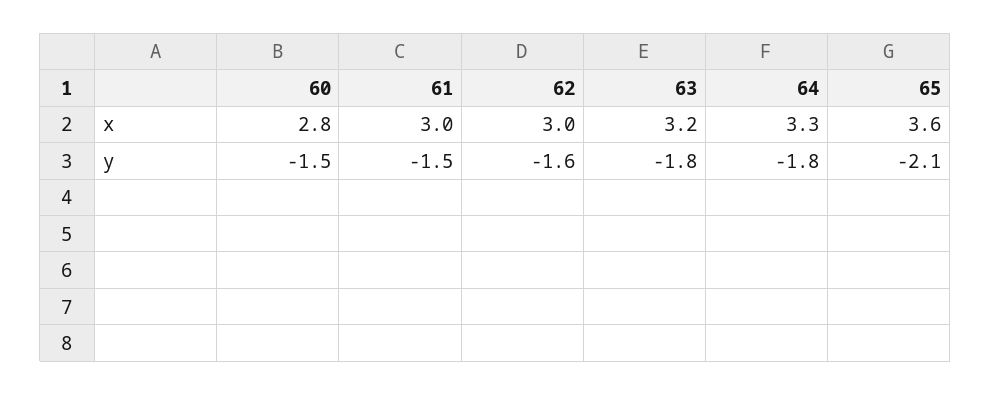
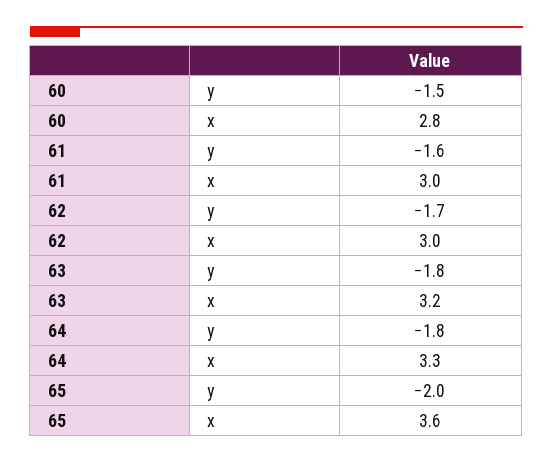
  {
    "60": {
      "x": 2.8,
      "y": -1.5
    },
    "61": {
      "x": 3,
-     "y": -1.5
+     "y": -1.6
    },
    "62": {
      "x": 3,
-     "y": -1.6
+     "y": -1.7
    },
    "63": {
      "x": 3.2,
      "y": -1.8
    },
    "64": {
      "x": 3.3,
      "y": -1.8
    },
    "65": {
      "x": 3.6,
-     "y": -2.1
+     "y": -2
    }
  }

